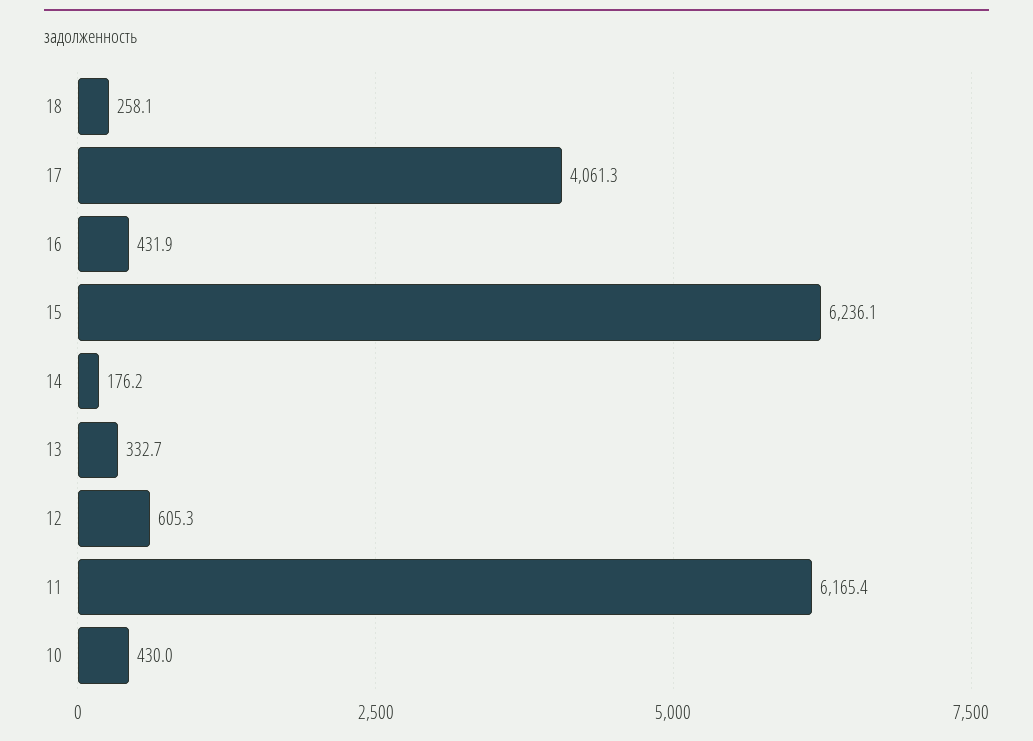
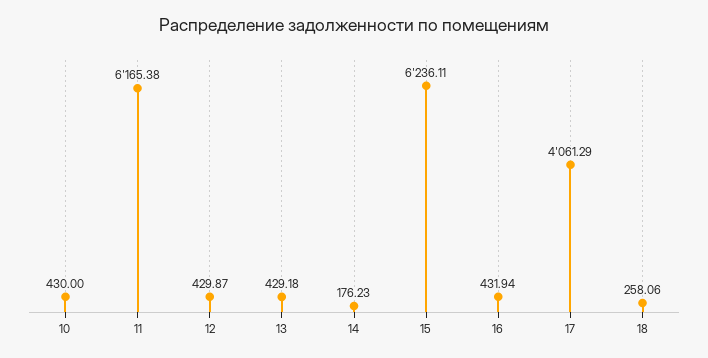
  {
    "18": 258.06,
    "17": 4061.29,
    "16": 431.94,
    "15": 6236.11,
    "14": 176.23,
-   "13": 332.7,
+   "13": 429.18,
-   "12": 605.3,
+   "12": 429.87,
    "11": 6165.38,
    "10": 430
  }

